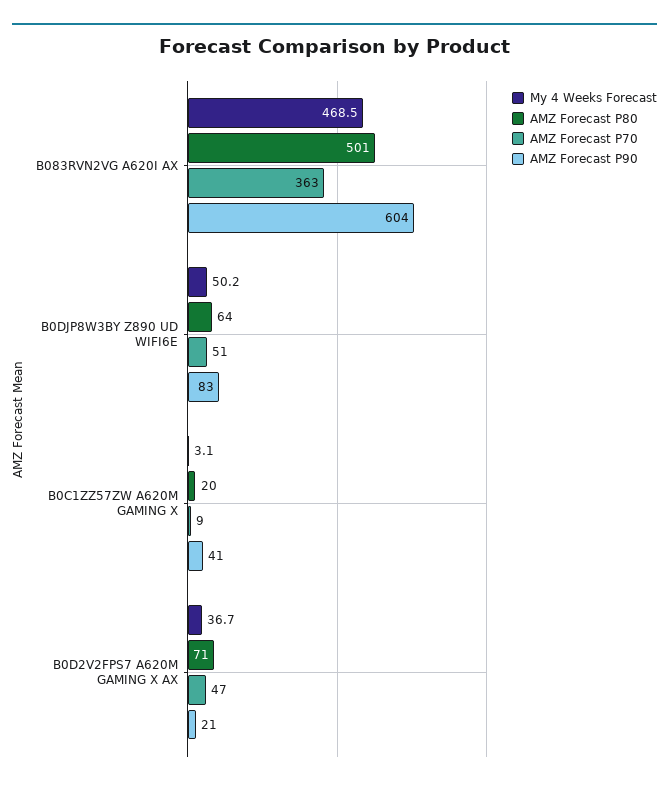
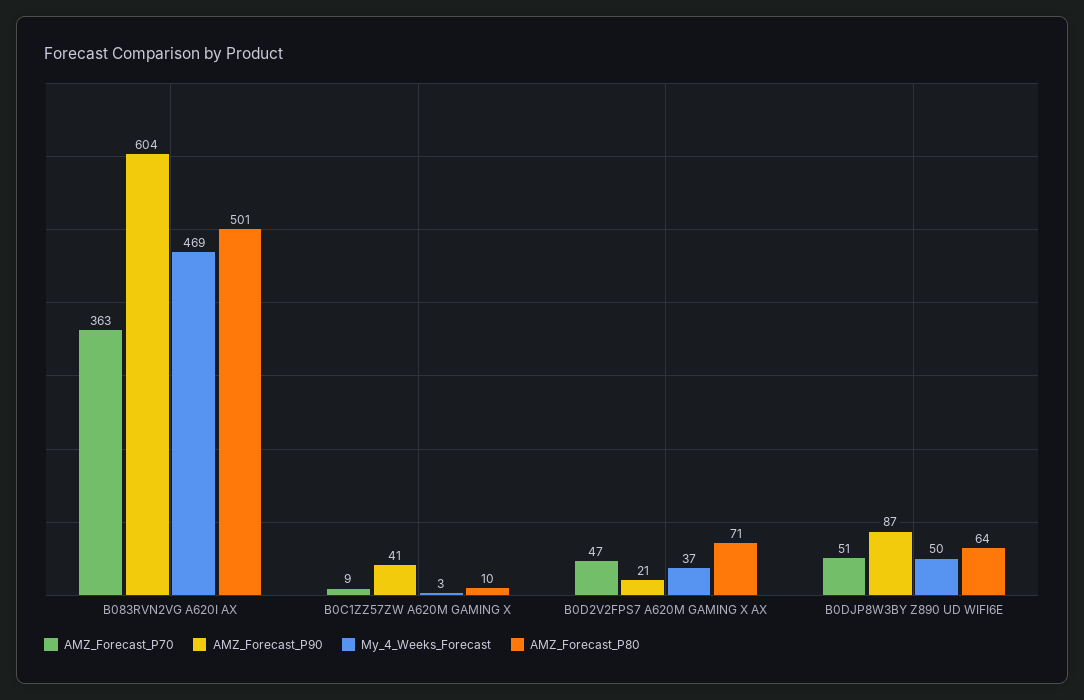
  {
    "My 4 Weeks Forecast": {
      "B083RVN2VG A620I AX": 468.5,
      "B0DJP8W3BY Z890 UD WIFI6E": 50.2,
      "B0C1ZZ57ZW A620M GAMING X": 3.1,
      "B0D2V2FPS7 A620M GAMING X AX": 36.7
    },
    "AMZ Forecast P80": {
      "B083RVN2VG A620I AX": 501,
      "B0DJP8W3BY Z890 UD WIFI6E": 64,
-     "B0C1ZZ57ZW A620M GAMING X": 20,
+     "B0C1ZZ57ZW A620M GAMING X": 10,
      "B0D2V2FPS7 A620M GAMING X AX": 71
    },
    "AMZ Forecast P70": {
      "B083RVN2VG A620I AX": 363,
      "B0DJP8W3BY Z890 UD WIFI6E": 51,
      "B0C1ZZ57ZW A620M GAMING X": 9,
      "B0D2V2FPS7 A620M GAMING X AX": 47
    },
    "AMZ Forecast P90": {
      "B083RVN2VG A620I AX": 604,
-     "B0DJP8W3BY Z890 UD WIFI6E": 83,
+     "B0DJP8W3BY Z890 UD WIFI6E": 87,
      "B0C1ZZ57ZW A620M GAMING X": 41,
      "B0D2V2FPS7 A620M GAMING X AX": 21
    }
  }

